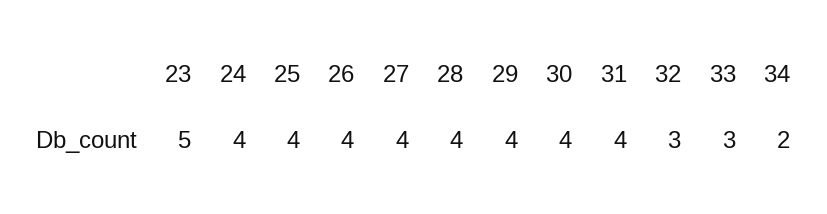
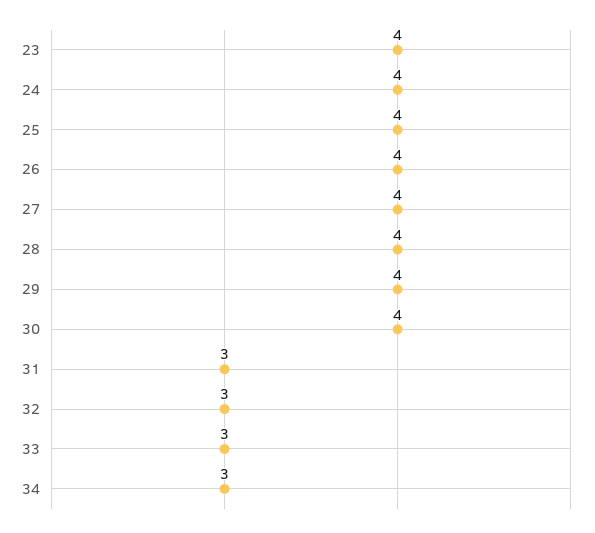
  {
-   "23": 5,
+   "23": 4,
    "24": 4,
    "25": 4,
    "26": 4,
    "27": 4,
    "28": 4,
    "29": 4,
    "30": 4,
-   "31": 4,
+   "31": 3,
    "32": 3,
    "33": 3,
-   "34": 2
+   "34": 3
  }

